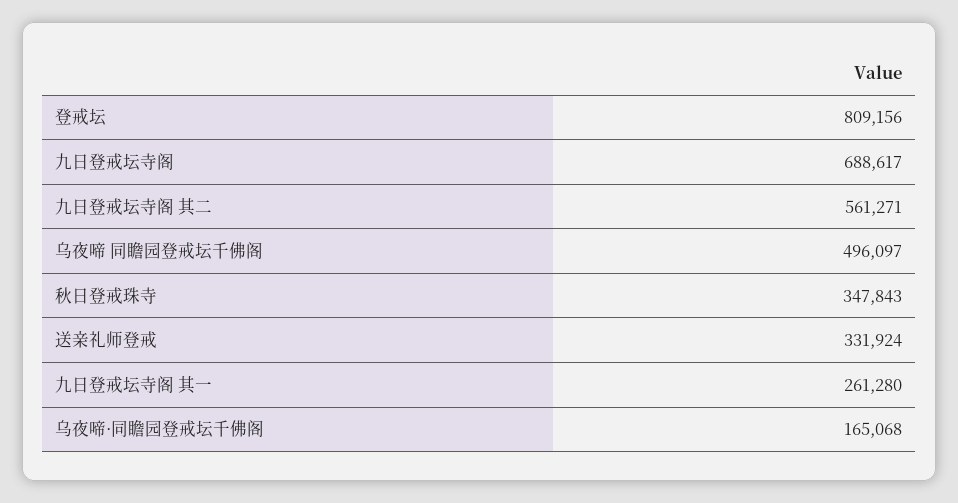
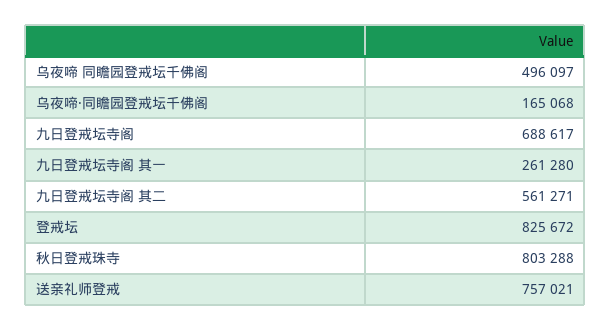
  {
-   "登戒坛": 809156,
+   "登戒坛": 825672,
    "九日登戒坛寺阁": 688617,
    "九日登戒坛寺阁 其二": 561271,
    "乌夜啼 同瞻园登戒坛千佛阁": 496097,
-   "秋日登戒珠寺": 347843,
+   "秋日登戒珠寺": 803288,
-   "送亲礼师登戒": 331924,
+   "送亲礼师登戒": 757021,
    "九日登戒坛寺阁 其一": 261280,
    "乌夜啼·同瞻园登戒坛千佛阁": 165068
  }

